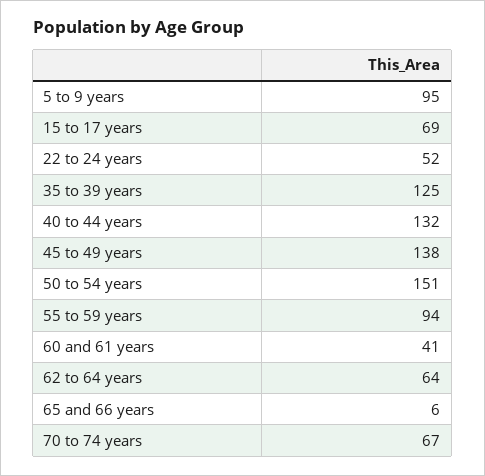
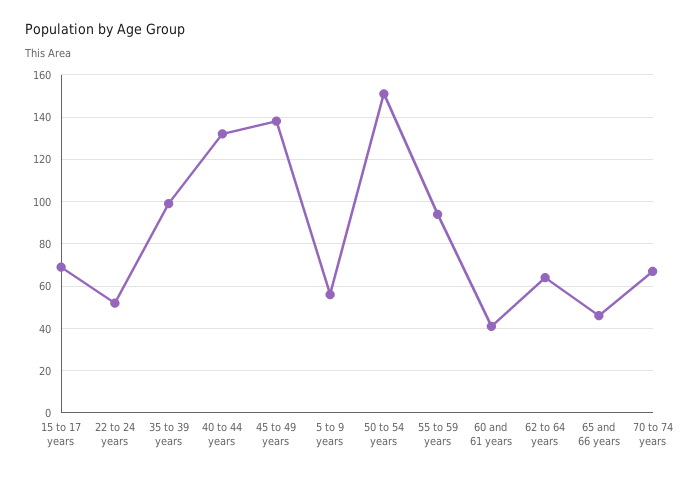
  {
-   "5 to 9 years": 95,
+   "5 to 9 years": 55,
    "15 to 17 years": 69,
    "22 to 24 years": 52,
-   "35 to 39 years": 125,
+   "35 to 39 years": 100,
    "40 to 44 years": 132,
    "45 to 49 years": 138,
    "50 to 54 years": 151,
    "55 to 59 years": 94,
    "60 and 61 years": 41,
    "62 to 64 years": 64,
-   "65 and 66 years": 6,
+   "65 and 66 years": 45,
    "70 to 74 years": 67
  }

